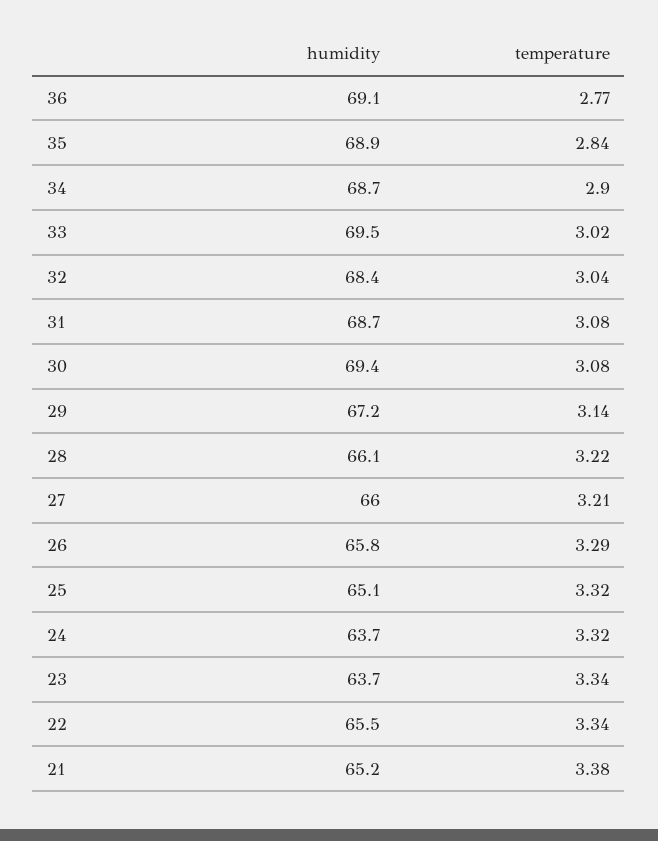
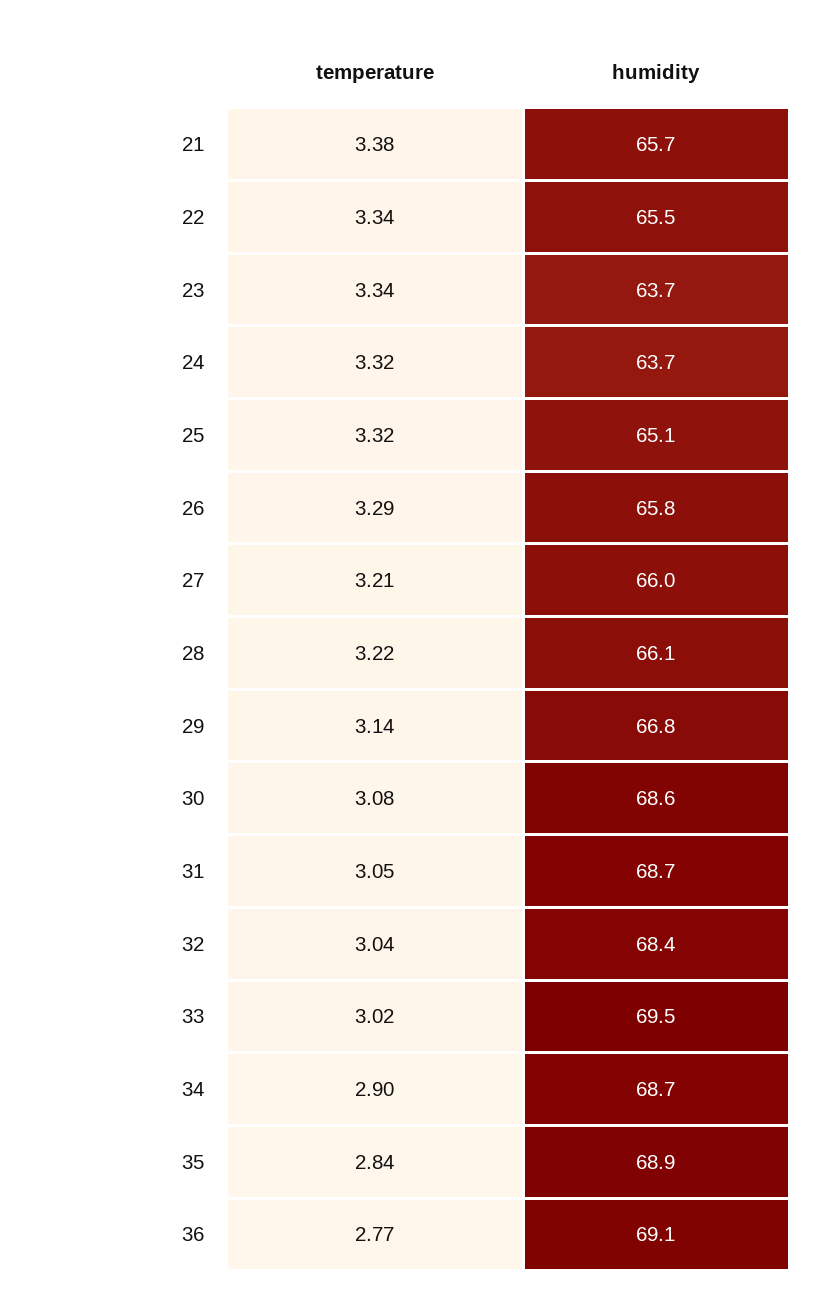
  {
    "humidity": {
      "36": 69.1,
      "35": 68.9,
      "34": 68.7,
      "33": 69.5,
      "32": 68.4,
      "31": 68.7,
-     "30": 69.4,
+     "30": 68.6,
-     "29": 67.2,
+     "29": 66.8,
      "28": 66.1,
      "27": 66,
      "26": 65.8,
      "25": 65.1,
      "24": 63.7,
      "23": 63.7,
      "22": 65.5,
-     "21": 65.2
+     "21": 65.7
    },
    "temperature": {
      "36": 2.77,
      "35": 2.84,
      "34": 2.9,
      "33": 3.02,
      "32": 3.04,
-     "31": 3.08,
+     "31": 3.05,
      "30": 3.08,
      "29": 3.14,
      "28": 3.22,
      "27": 3.21,
      "26": 3.29,
      "25": 3.32,
      "24": 3.32,
      "23": 3.34,
      "22": 3.34,
      "21": 3.38
    }
  }

